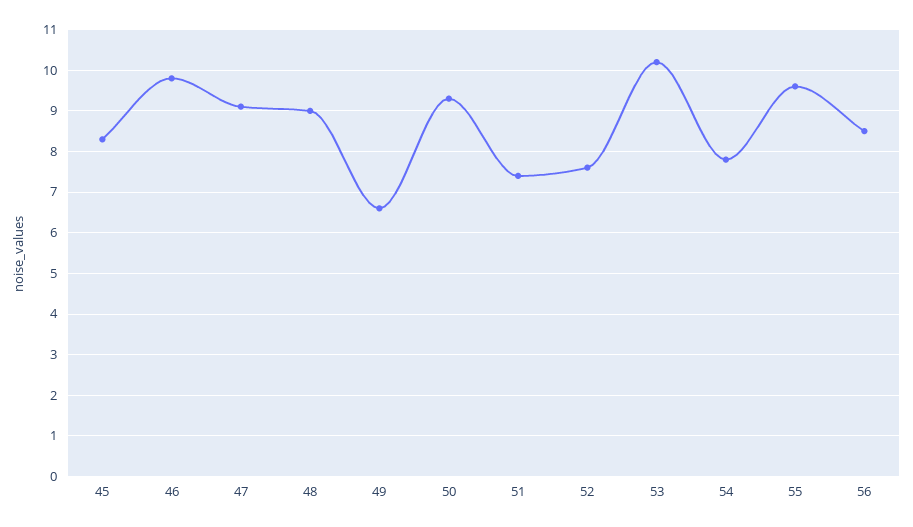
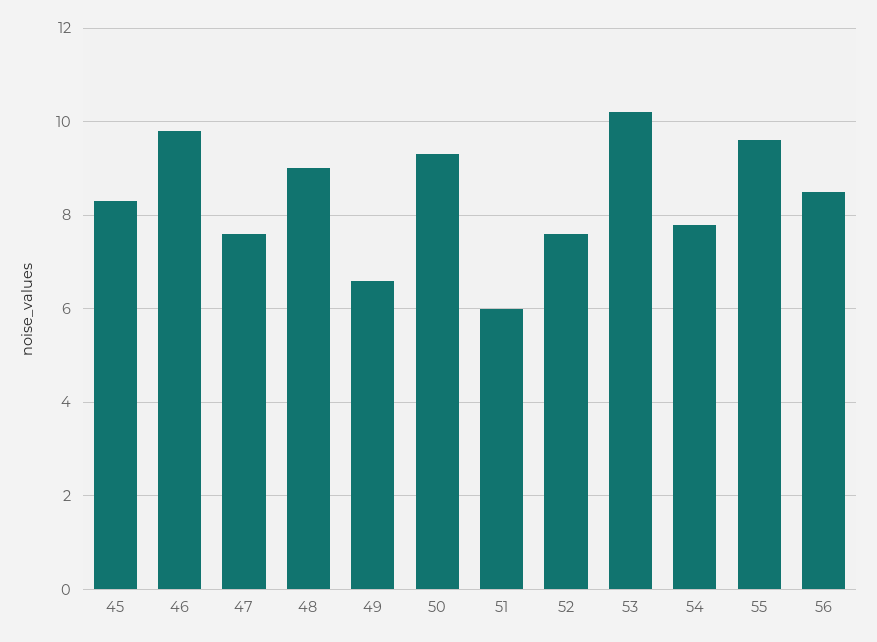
  {
    "45": 8.5,
    "46": 10,
-   "47": 9,
+   "47": 7.5,
    "48": 9,
    "49": 6.5,
    "50": 9.5,
-   "51": 7.5,
+   "51": 6,
    "52": 7.5,
    "53": 10,
    "54": 8,
    "55": 9.5,
    "56": 8.5
  }

